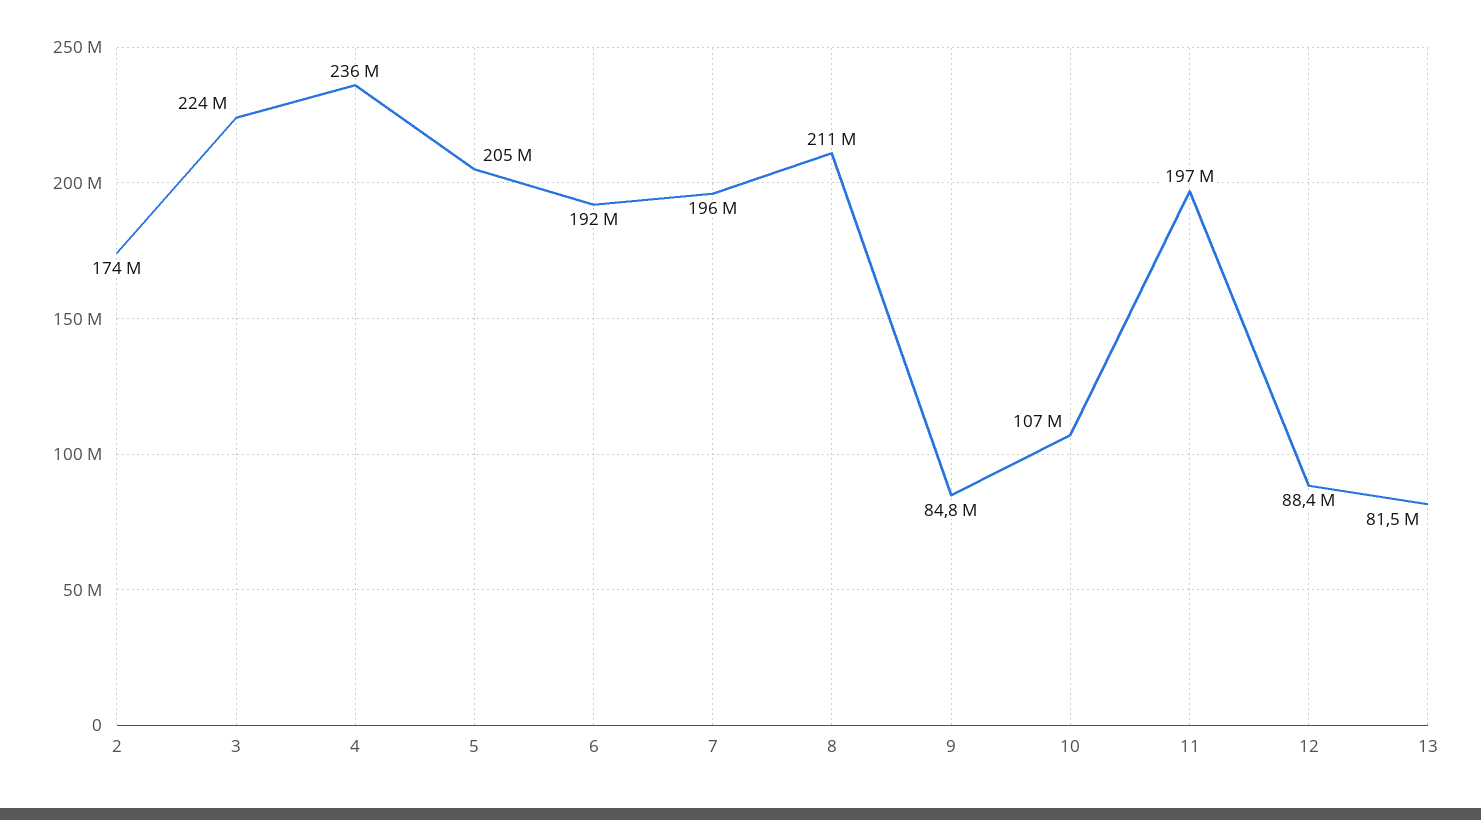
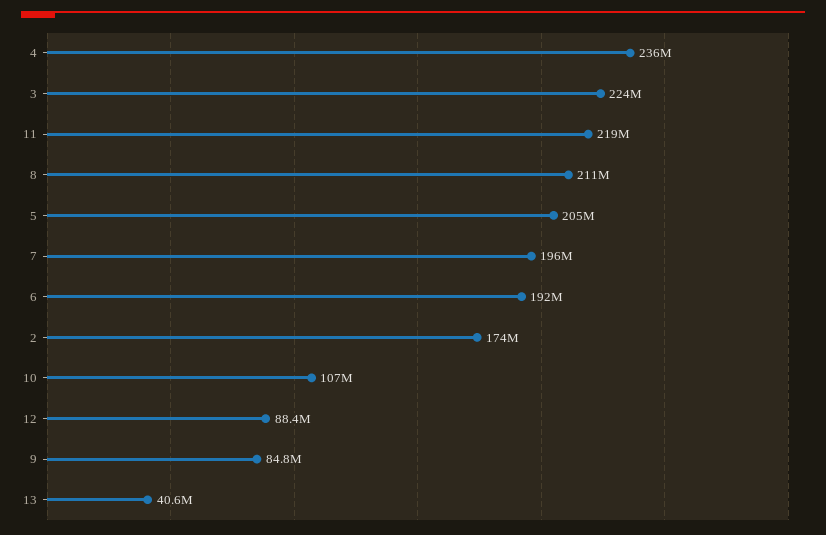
  {
    "2": 174000000,
    "3": 224000000,
    "4": 236000000,
    "5": 205000000,
    "6": 192000000,
    "7": 196000000,
    "8": 211000000,
    "9": 84800000,
    "10": 107000000,
-   "11": 197000000,
+   "11": 219000000,
    "12": 88400000,
-   "13": 81500000
+   "13": 40600000
  }

